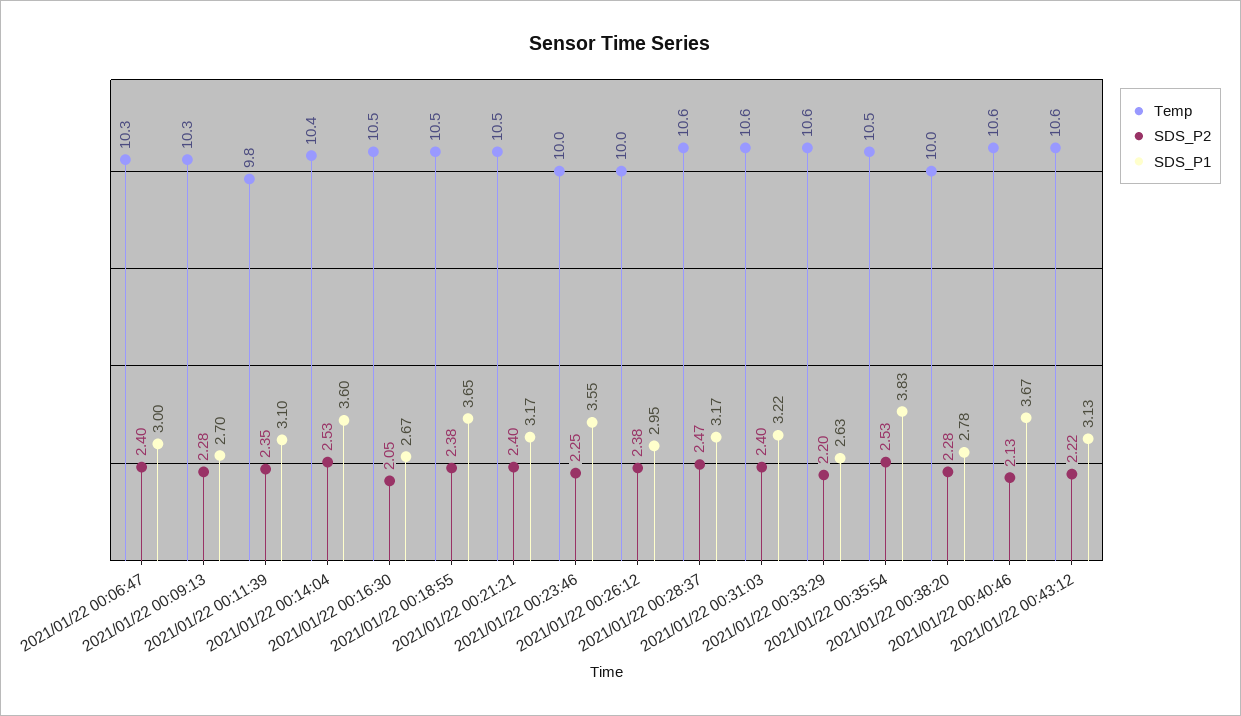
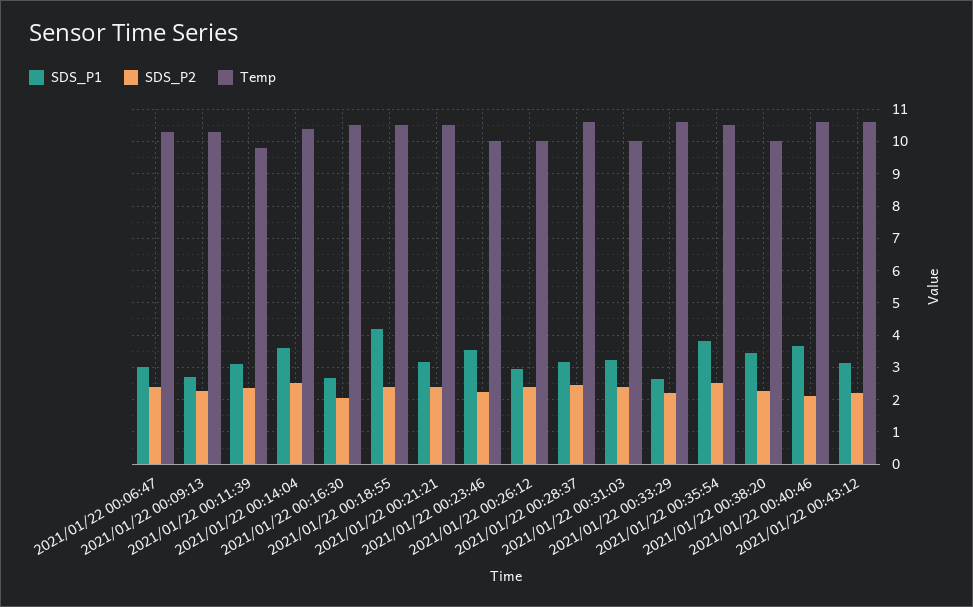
  {
    "Temp": {
      "2021/01/22 00:06:47": 10.3,
      "2021/01/22 00:09:13": 10.3,
      "2021/01/22 00:11:39": 9.8,
      "2021/01/22 00:14:04": 10.4,
      "2021/01/22 00:16:30": 10.5,
      "2021/01/22 00:18:55": 10.5,
      "2021/01/22 00:21:21": 10.5,
      "2021/01/22 00:23:46": 10,
      "2021/01/22 00:26:12": 10,
      "2021/01/22 00:28:37": 10.6,
-     "2021/01/22 00:31:03": 10.6,
+     "2021/01/22 00:31:03": 10,
      "2021/01/22 00:33:29": 10.6,
      "2021/01/22 00:35:54": 10.5,
      "2021/01/22 00:38:20": 10,
      "2021/01/22 00:40:46": 10.6,
      "2021/01/22 00:43:12": 10.6
    },
    "SDS_P2": {
      "2021/01/22 00:06:47": 2.4,
      "2021/01/22 00:09:13": 2.28,
      "2021/01/22 00:11:39": 2.35,
      "2021/01/22 00:14:04": 2.53,
      "2021/01/22 00:16:30": 2.05,
      "2021/01/22 00:18:55": 2.38,
      "2021/01/22 00:21:21": 2.4,
      "2021/01/22 00:23:46": 2.25,
      "2021/01/22 00:26:12": 2.38,
      "2021/01/22 00:28:37": 2.47,
      "2021/01/22 00:31:03": 2.4,
      "2021/01/22 00:33:29": 2.2,
      "2021/01/22 00:35:54": 2.53,
      "2021/01/22 00:38:20": 2.28,
      "2021/01/22 00:40:46": 2.13,
      "2021/01/22 00:43:12": 2.22
    },
    "SDS_P1": {
      "2021/01/22 00:06:47": 3,
      "2021/01/22 00:09:13": 2.7,
      "2021/01/22 00:11:39": 3.1,
      "2021/01/22 00:14:04": 3.6,
      "2021/01/22 00:16:30": 2.67,
-     "2021/01/22 00:18:55": 3.65,
+     "2021/01/22 00:18:55": 4.2,
      "2021/01/22 00:21:21": 3.17,
      "2021/01/22 00:23:46": 3.55,
      "2021/01/22 00:26:12": 2.95,
      "2021/01/22 00:28:37": 3.17,
      "2021/01/22 00:31:03": 3.22,
      "2021/01/22 00:33:29": 2.63,
      "2021/01/22 00:35:54": 3.83,
-     "2021/01/22 00:38:20": 2.78,
+     "2021/01/22 00:38:20": 3.4,
      "2021/01/22 00:40:46": 3.67,
      "2021/01/22 00:43:12": 3.13
    }
  }

